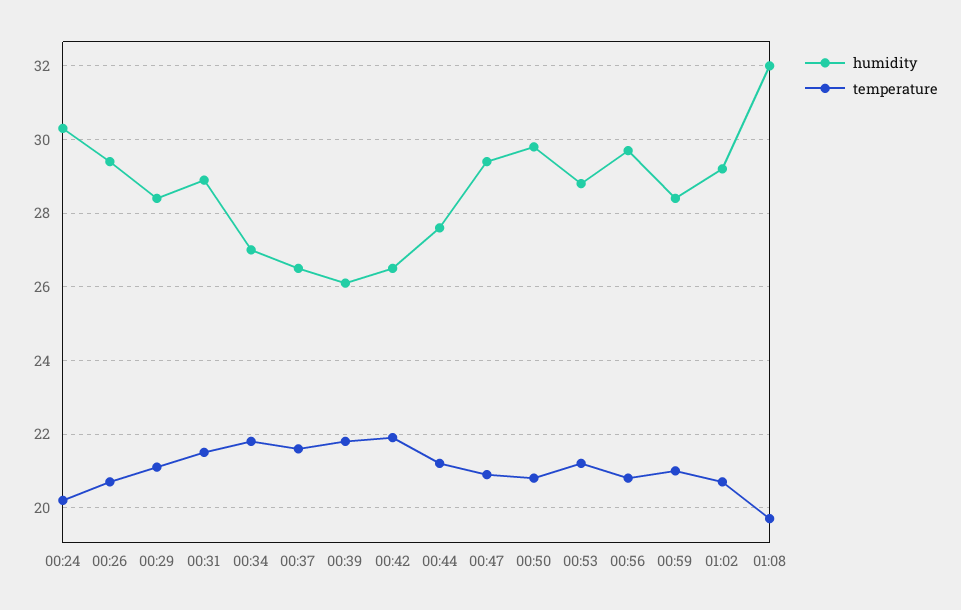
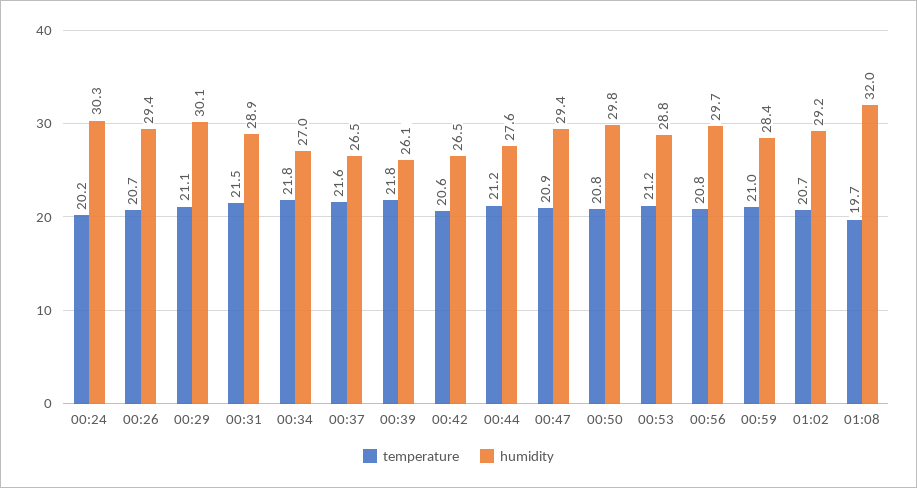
  {
    "humidity": {
      "00:24": 30.3,
      "00:26": 29.4,
-     "00:29": 28.5,
+     "00:29": 30.1,
      "00:31": 28.9,
      "00:34": 27,
      "00:37": 26.5,
      "00:39": 26.1,
      "00:42": 26.5,
      "00:44": 27.6,
      "00:47": 29.4,
      "00:50": 29.8,
      "00:53": 28.8,
      "00:56": 29.7,
      "00:59": 28.4,
      "01:02": 29.2,
      "01:08": 32
    },
    "temperature": {
      "00:24": 20.2,
      "00:26": 20.7,
      "00:29": 21.1,
      "00:31": 21.5,
      "00:34": 21.8,
      "00:37": 21.6,
      "00:39": 21.8,
-     "00:42": 22,
+     "00:42": 20.6,
      "00:44": 21.2,
      "00:47": 20.9,
      "00:50": 20.8,
      "00:53": 21.2,
      "00:56": 20.8,
      "00:59": 21,
      "01:02": 20.7,
      "01:08": 19.7
    }
  }

